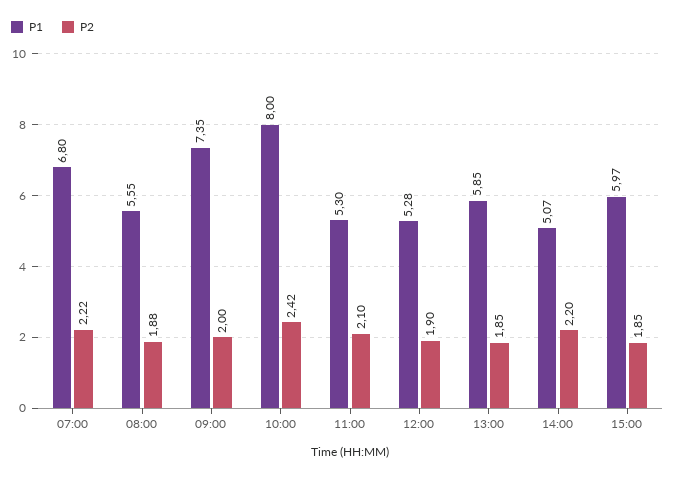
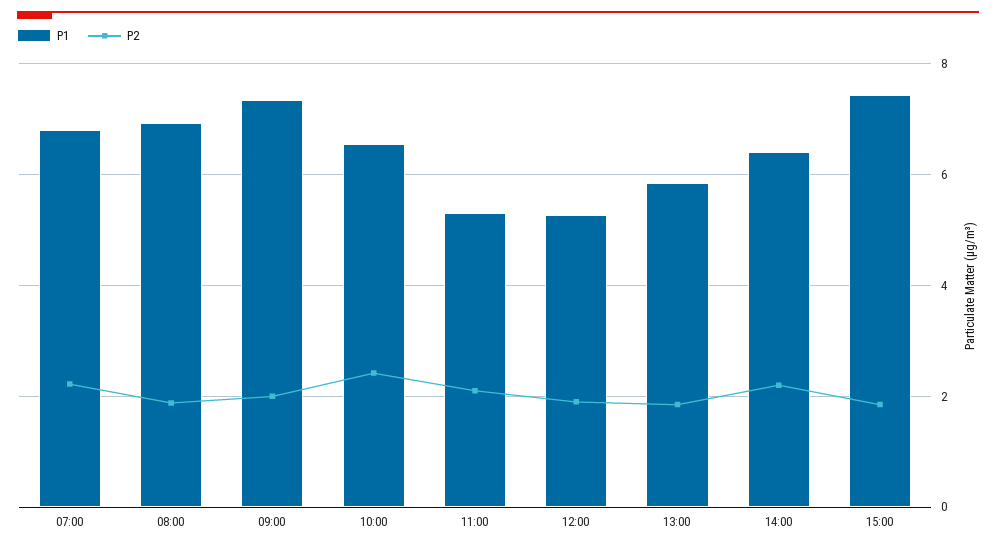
  {
    "P1": {
      "07:00": 6.8,
-     "08:00": 5.55,
+     "08:00": 7,
      "09:00": 7.35,
-     "10:00": 8,
+     "10:00": 6.6,
      "11:00": 5.3,
      "12:00": 5.28,
      "13:00": 5.85,
-     "14:00": 5.07,
+     "14:00": 6.4,
-     "15:00": 5.97
+     "15:00": 7.4
    },
    "P2": {
      "07:00": 2.22,
      "08:00": 1.88,
      "09:00": 2,
      "10:00": 2.42,
      "11:00": 2.1,
      "12:00": 1.9,
      "13:00": 1.85,
      "14:00": 2.2,
      "15:00": 1.85
    }
  }

